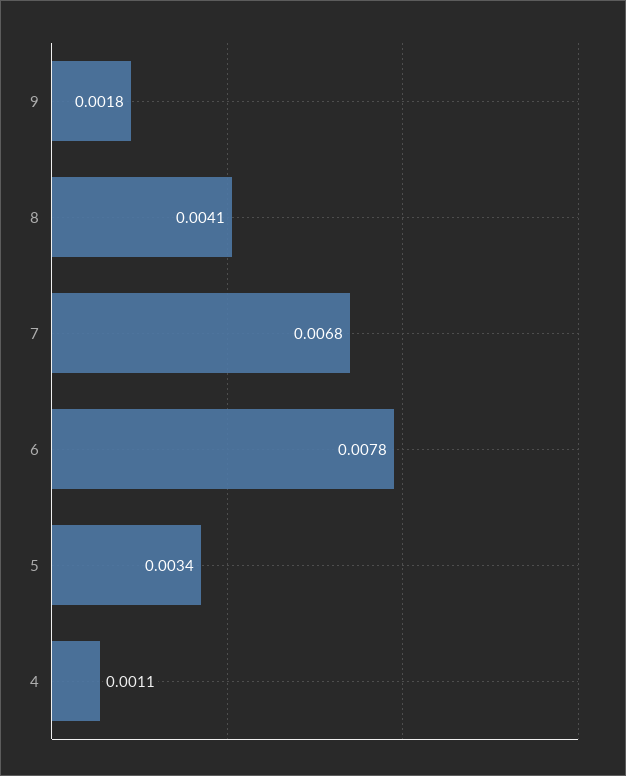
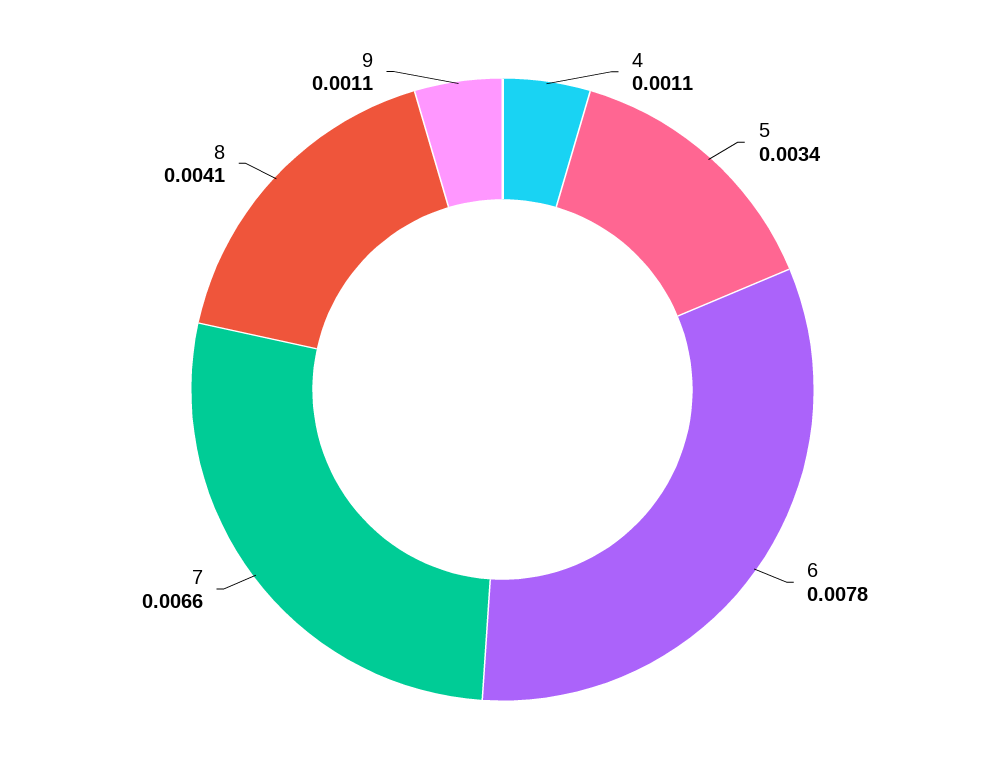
  {
-   "9": 0.0018,
+   "9": 0.0011,
    "8": 0.0041,
-   "7": 0.0068,
+   "7": 0.0066,
    "6": 0.0078,
    "5": 0.0034,
    "4": 0.0011
  }

